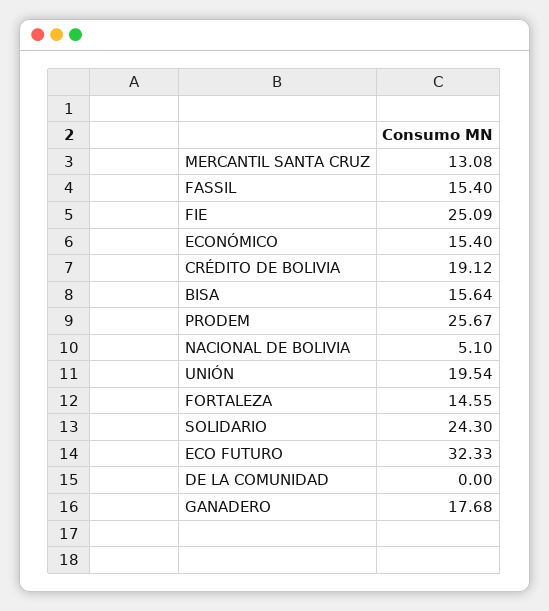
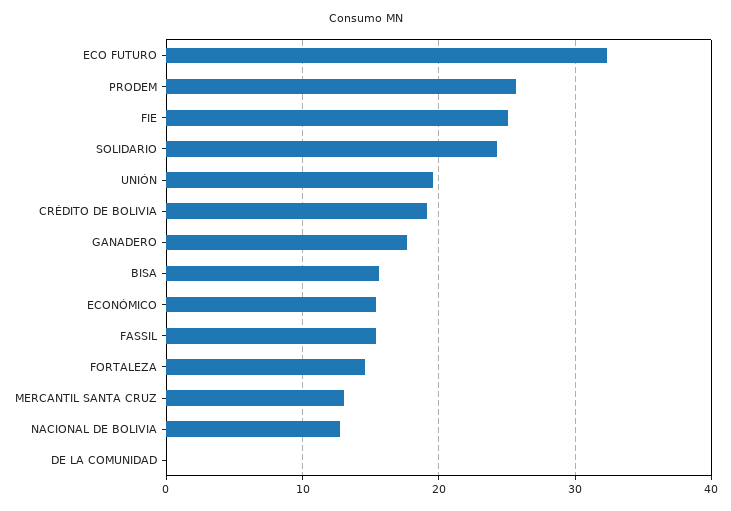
  {
    "MERCANTIL SANTA CRUZ": 13.08,
    "FASSIL": 15.4,
    "FIE": 25.09,
    "ECONÓMICO": 15.4,
    "CRÉDITO DE BOLIVIA": 19.12,
    "BISA": 15.64,
    "PRODEM": 25.67,
-   "NACIONAL DE BOLIVIA": 5.1,
+   "NACIONAL DE BOLIVIA": 13,
    "UNIÓN": 19.54,
    "FORTALEZA": 14.55,
    "SOLIDARIO": 24.3,
    "ECO FUTURO": 32.33,
    "DE LA COMUNIDAD": 0,
    "GANADERO": 17.68
  }

